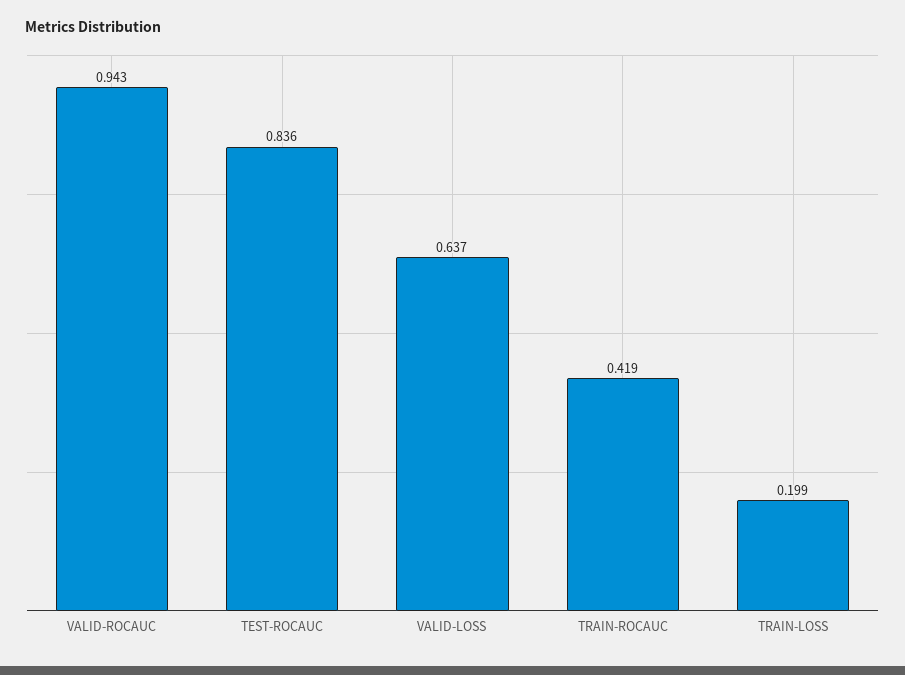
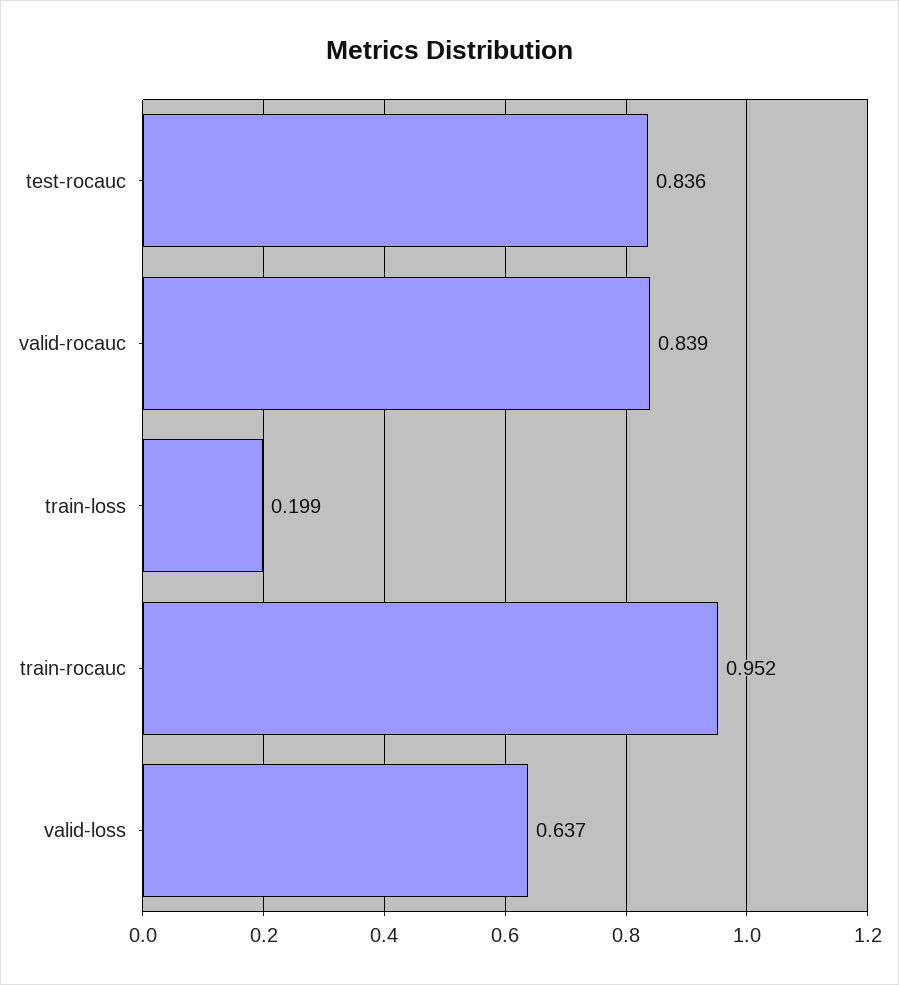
  {
-   "VALID-ROCAUC": 0.943,
+   "VALID-ROCAUC": 0.839,
    "TEST-ROCAUC": 0.836,
    "VALID-LOSS": 0.637,
-   "TRAIN-ROCAUC": 0.419,
+   "TRAIN-ROCAUC": 0.952,
    "TRAIN-LOSS": 0.199
  }

